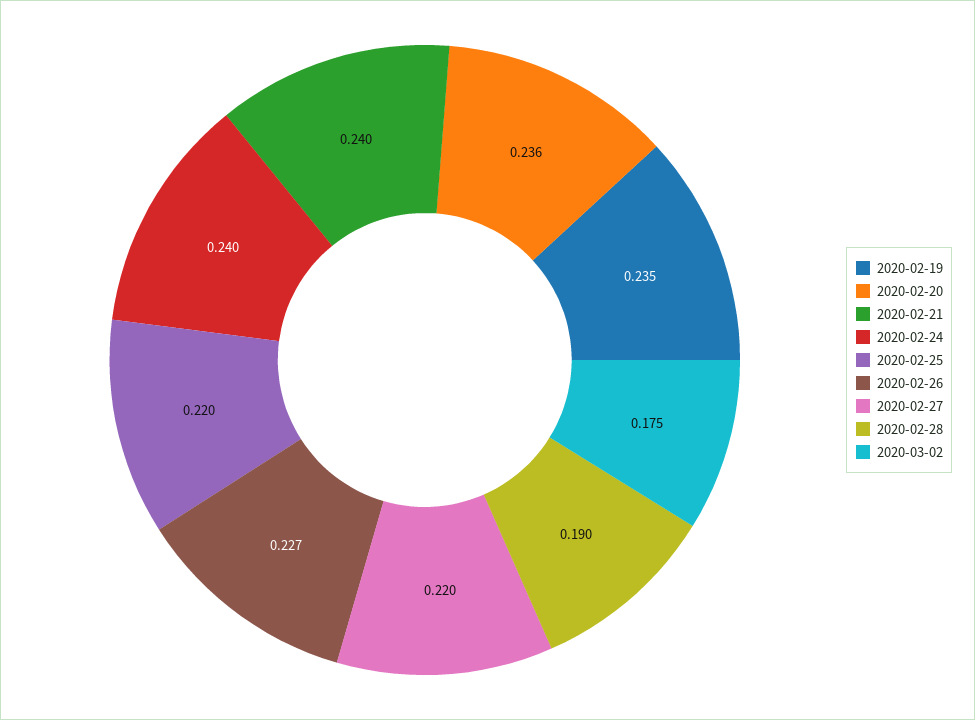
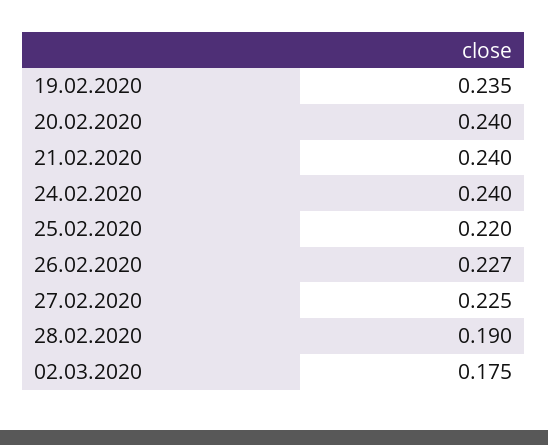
  {
    "2020-02-19": 0.235,
-   "2020-02-20": 0.236,
+   "2020-02-20": 0.24,
    "2020-02-21": 0.24,
    "2020-02-24": 0.24,
    "2020-02-25": 0.22,
    "2020-02-26": 0.227,
-   "2020-02-27": 0.22,
+   "2020-02-27": 0.225,
    "2020-02-28": 0.19,
    "2020-03-02": 0.175
  }

